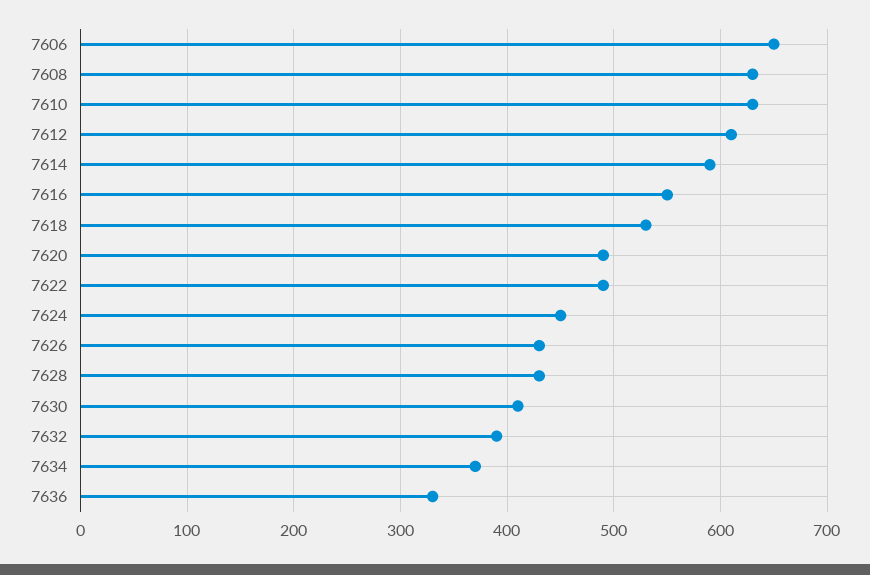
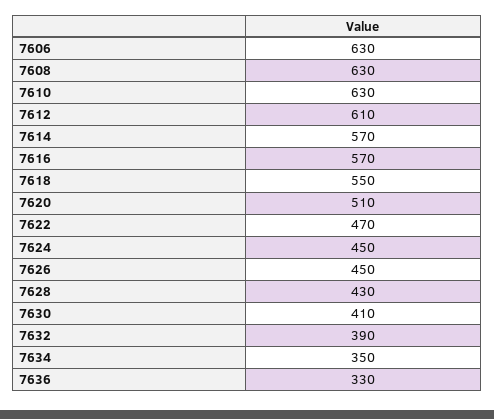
  {
-   "7606": 650,
+   "7606": 630,
    "7608": 630,
    "7610": 630,
    "7612": 610,
-   "7614": 590,
+   "7614": 570,
-   "7616": 550,
+   "7616": 570,
-   "7618": 530,
+   "7618": 550,
-   "7620": 490,
+   "7620": 510,
-   "7622": 490,
+   "7622": 470,
    "7624": 450,
-   "7626": 430,
+   "7626": 450,
    "7628": 430,
    "7630": 410,
    "7632": 390,
-   "7634": 370,
+   "7634": 350,
    "7636": 330
  }

